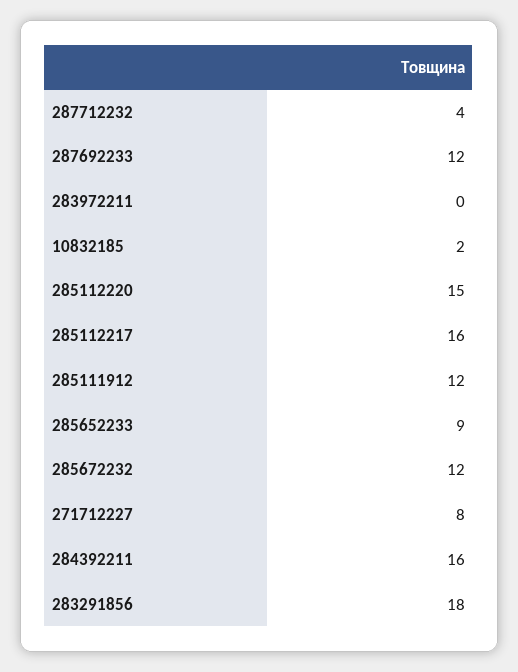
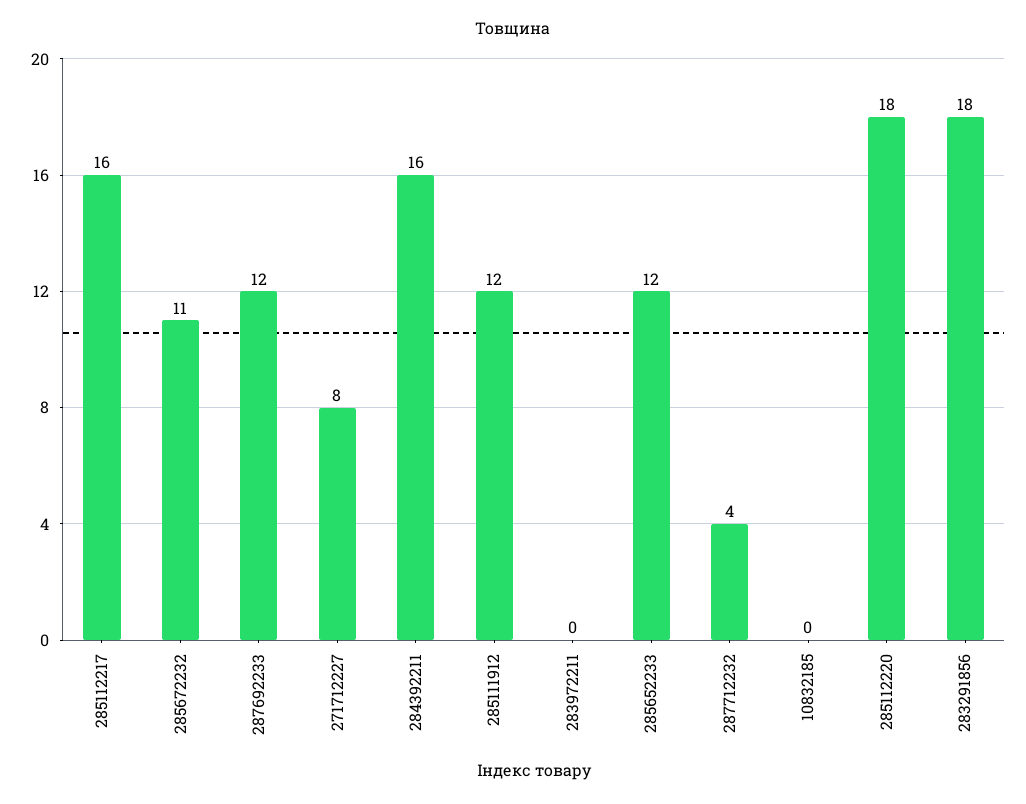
  {
    "287712232": 4,
    "287692233": 12,
    "283972211": 0,
-   "10832185": 2,
+   "10832185": 0,
-   "285112220": 15,
+   "285112220": 18,
    "285112217": 16,
    "285111912": 12,
-   "285652233": 9,
+   "285652233": 12,
-   "285672232": 12,
+   "285672232": 11,
    "271712227": 8,
    "284392211": 16,
    "283291856": 18
  }

